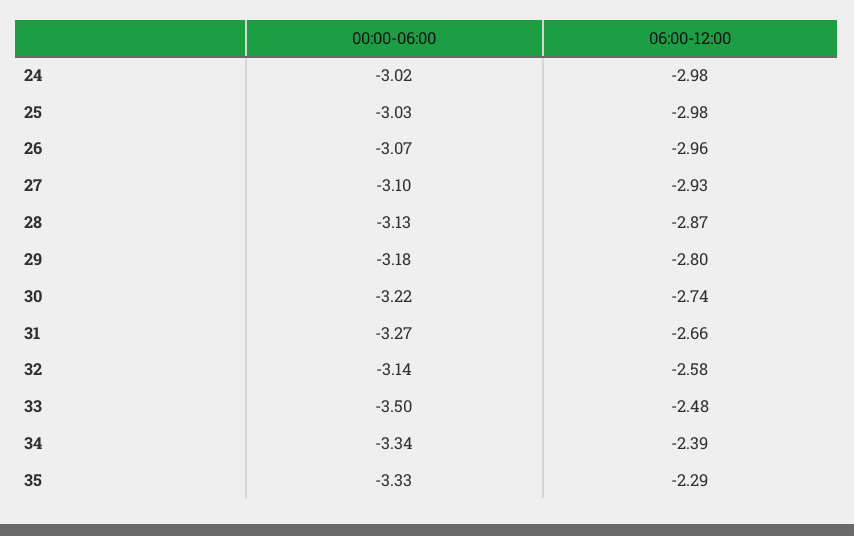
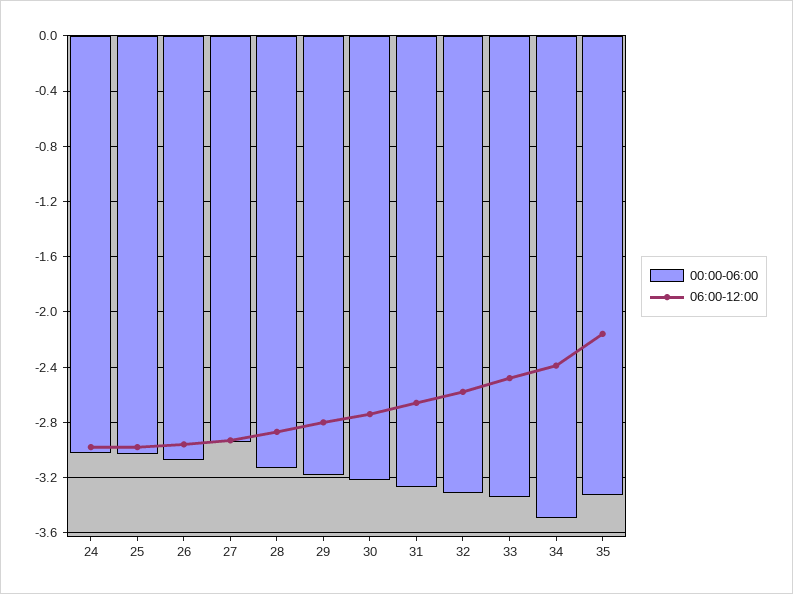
  {
    "00:00-06:00": {
      "24": -3.02,
      "25": -3.03,
      "26": -3.07,
-     "27": -3.1,
+     "27": -2.95,
      "28": -3.13,
      "29": -3.18,
      "30": -3.22,
      "31": -3.27,
-     "32": -3.14,
+     "32": -3.3,
-     "33": -3.5,
+     "33": -3.35,
-     "34": -3.34,
+     "34": -3.5,
      "35": -3.33
    },
    "06:00-12:00": {
      "24": -2.98,
      "25": -2.98,
      "26": -2.96,
      "27": -2.93,
      "28": -2.87,
      "29": -2.8,
      "30": -2.74,
      "31": -2.66,
      "32": -2.58,
      "33": -2.48,
      "34": -2.39,
-     "35": -2.29
+     "35": -2.15
    }
  }

